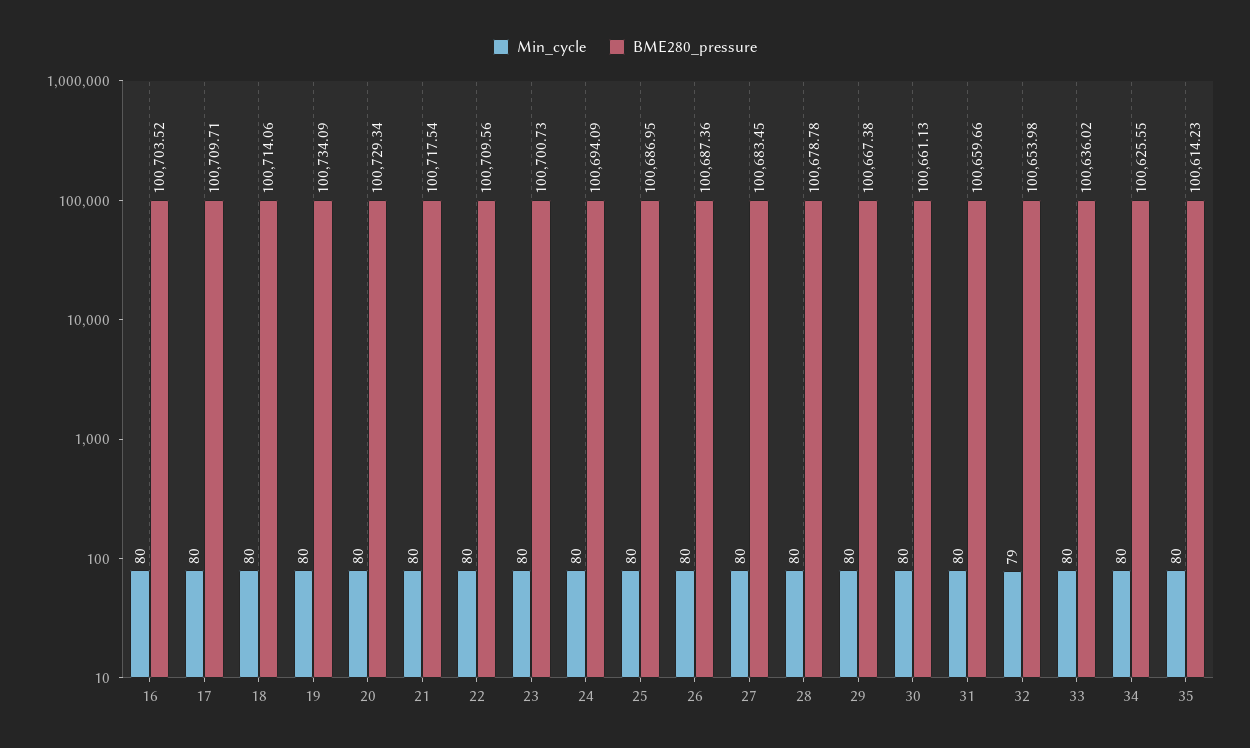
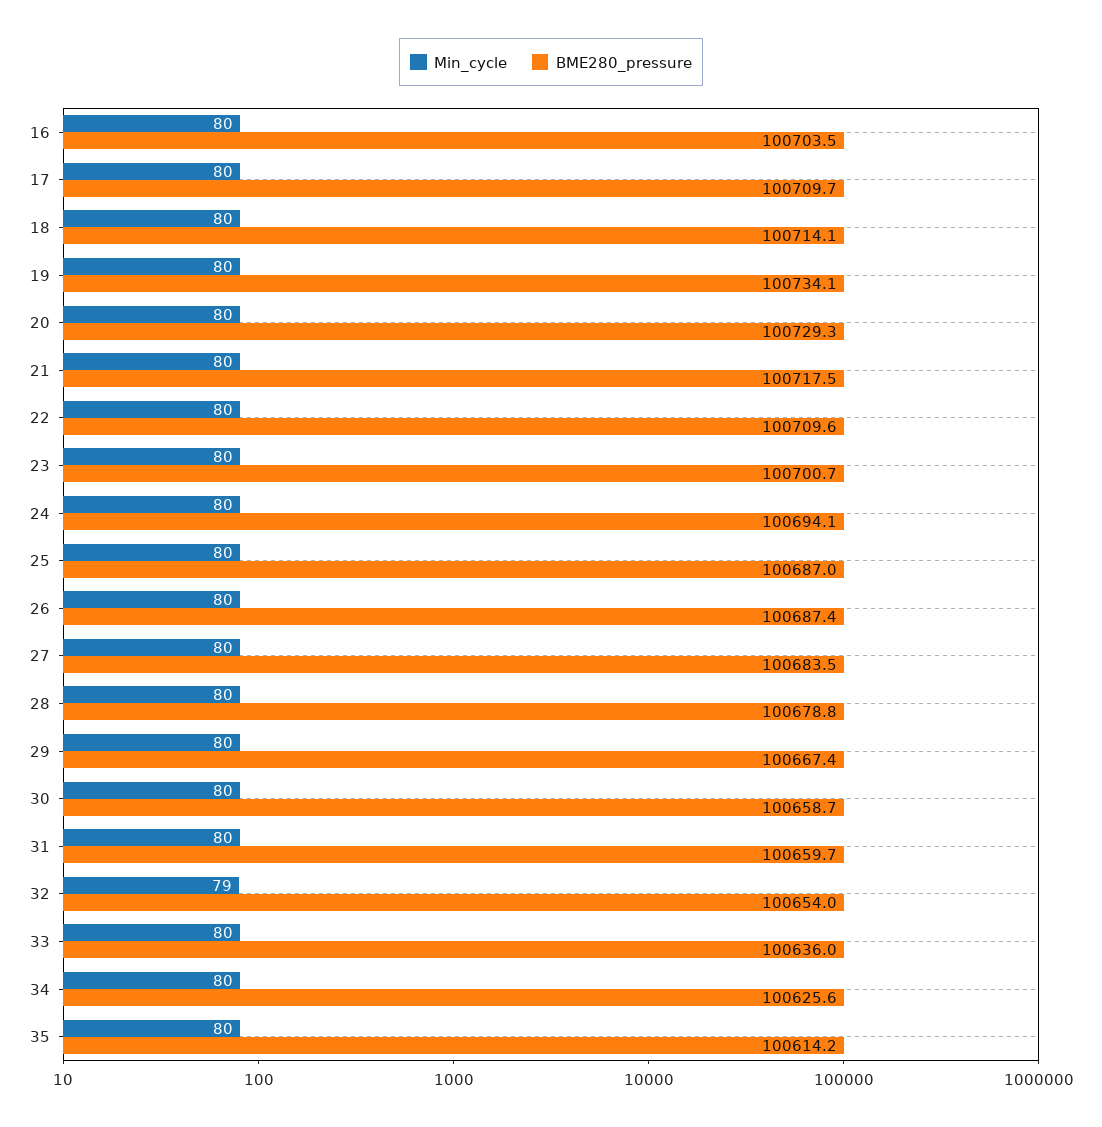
  {
    "Min_cycle": {
      "16": 80,
      "17": 80,
      "18": 80,
      "19": 80,
      "20": 80,
      "21": 80,
      "22": 80,
      "23": 80,
      "24": 80,
      "25": 80,
      "26": 80,
      "27": 80,
      "28": 80,
      "29": 80,
      "30": 80,
      "31": 80,
      "32": 79,
      "33": 80,
      "34": 80,
      "35": 80
    },
    "BME280_pressure": {
      "16": 100703.52,
      "17": 100709.71,
      "18": 100714.06,
      "19": 100734.09,
      "20": 100729.34,
      "21": 100717.54,
      "22": 100709.56,
      "23": 100700.73,
      "24": 100694.09,
      "25": 100686.95,
      "26": 100687.36,
      "27": 100683.45,
      "28": 100678.78,
      "29": 100667.38,
-     "30": 100661.13,
+     "30": 100658.7,
      "31": 100659.66,
      "32": 100653.98,
      "33": 100636.02,
      "34": 100625.55,
      "35": 100614.23
    }
  }

